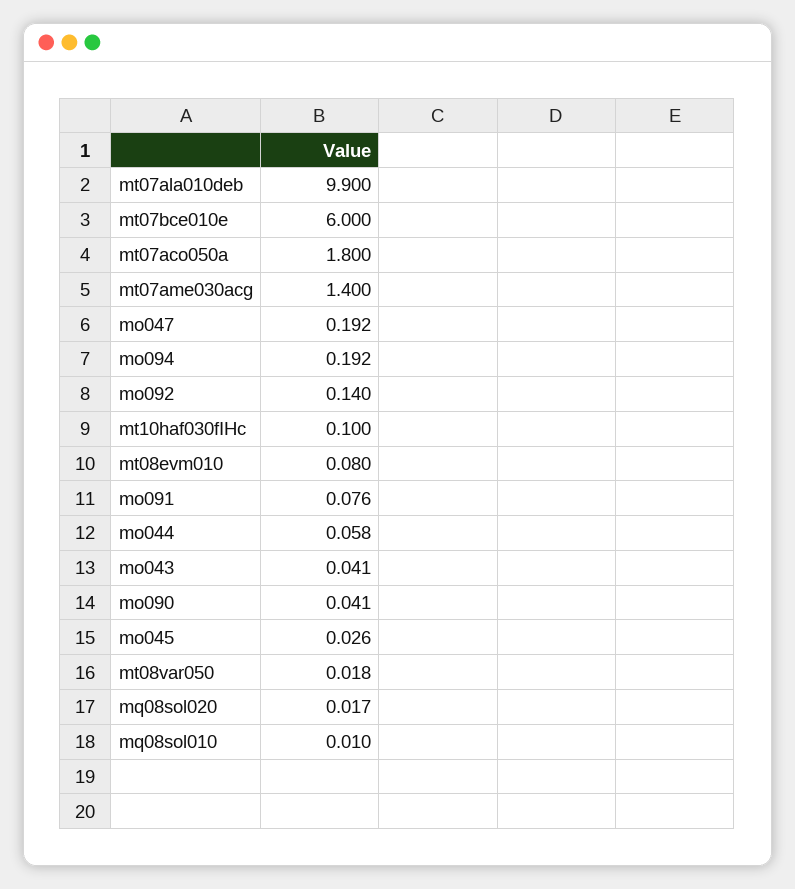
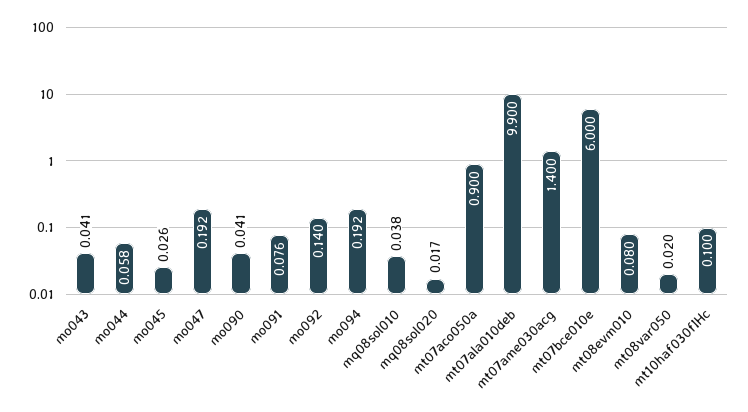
  {
    "mt07ala010deb": 9.9,
    "mt07bce010e": 6,
-   "mt07aco050a": 1.8,
+   "mt07aco050a": 0.9,
    "mt07ame030acg": 1.4,
    "mo047": 0.192,
    "mo094": 0.192,
    "mo092": 0.14,
    "mt10haf030fIHc": 0.1,
    "mt08evm010": 0.08,
    "mo091": 0.076,
    "mo044": 0.058,
    "mo043": 0.041,
    "mo090": 0.041,
    "mo045": 0.026,
-   "mt08var050": 0.018,
+   "mt08var050": 0.02,
    "mq08sol020": 0.017,
-   "mq08sol010": 0.01
+   "mq08sol010": 0.038
  }

